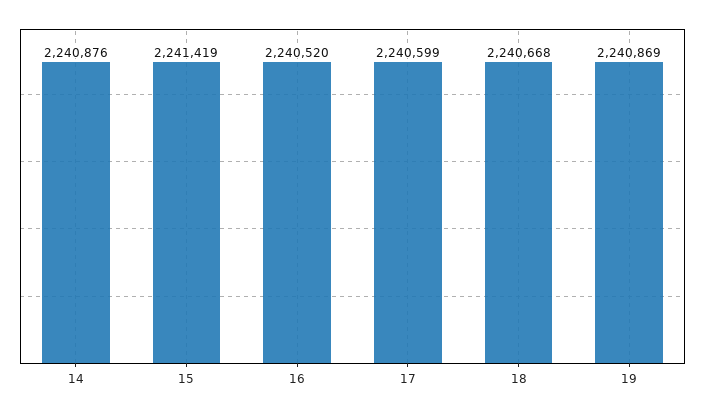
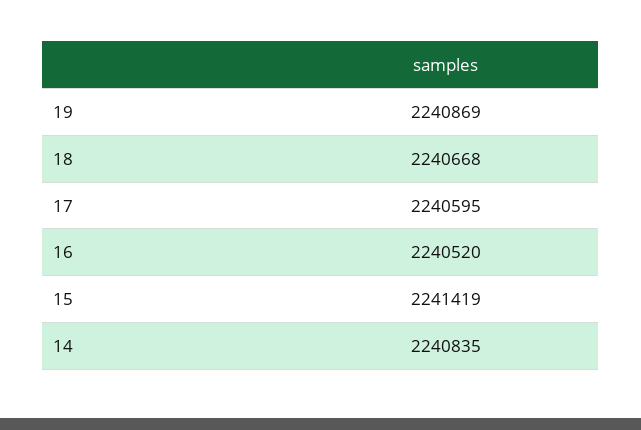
  {
-   "14": 2240876,
+   "14": 2240835,
    "15": 2241419,
    "16": 2240520,
-   "17": 2240599,
+   "17": 2240595,
    "18": 2240668,
    "19": 2240869
  }

